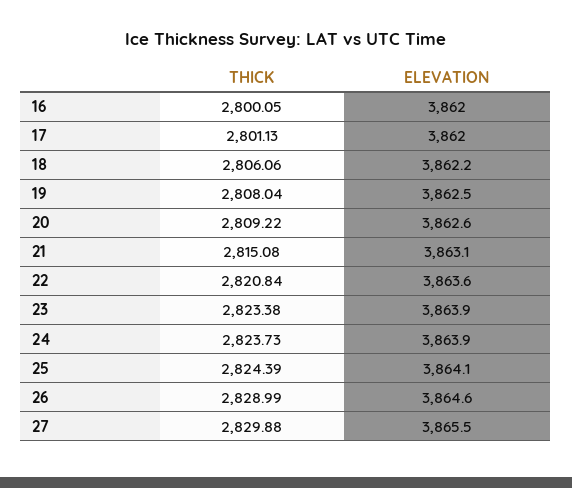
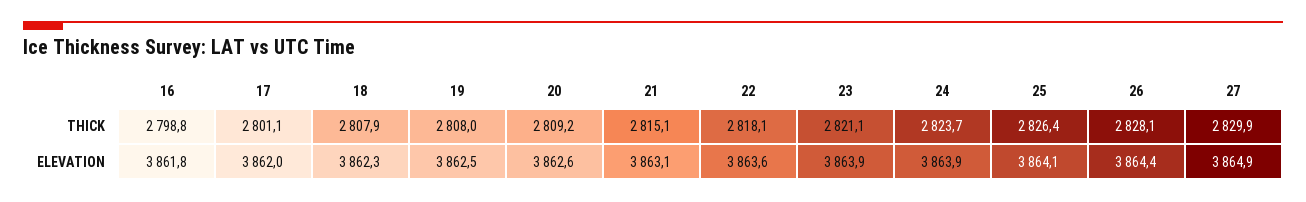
  {
    "THICK": {
-     "16": 2800.05,
+     "16": 2798.8,
      "17": 2801.13,
-     "18": 2806.06,
+     "18": 2807.9,
      "19": 2808.04,
      "20": 2809.22,
      "21": 2815.08,
-     "22": 2820.84,
+     "22": 2818.1,
-     "23": 2823.38,
+     "23": 2821.1,
      "24": 2823.73,
-     "25": 2824.39,
+     "25": 2826.4,
-     "26": 2828.99,
+     "26": 2828.1,
      "27": 2829.88
    },
    "ELEVATION": {
-     "16": 3862,
+     "16": 3861.8,
      "17": 3862,
-     "18": 3862.2,
+     "18": 3862.3,
      "19": 3862.5,
      "20": 3862.6,
      "21": 3863.1,
      "22": 3863.6,
      "23": 3863.9,
      "24": 3863.9,
      "25": 3864.1,
-     "26": 3864.6,
+     "26": 3864.4,
-     "27": 3865.5
+     "27": 3864.9
    }
  }

